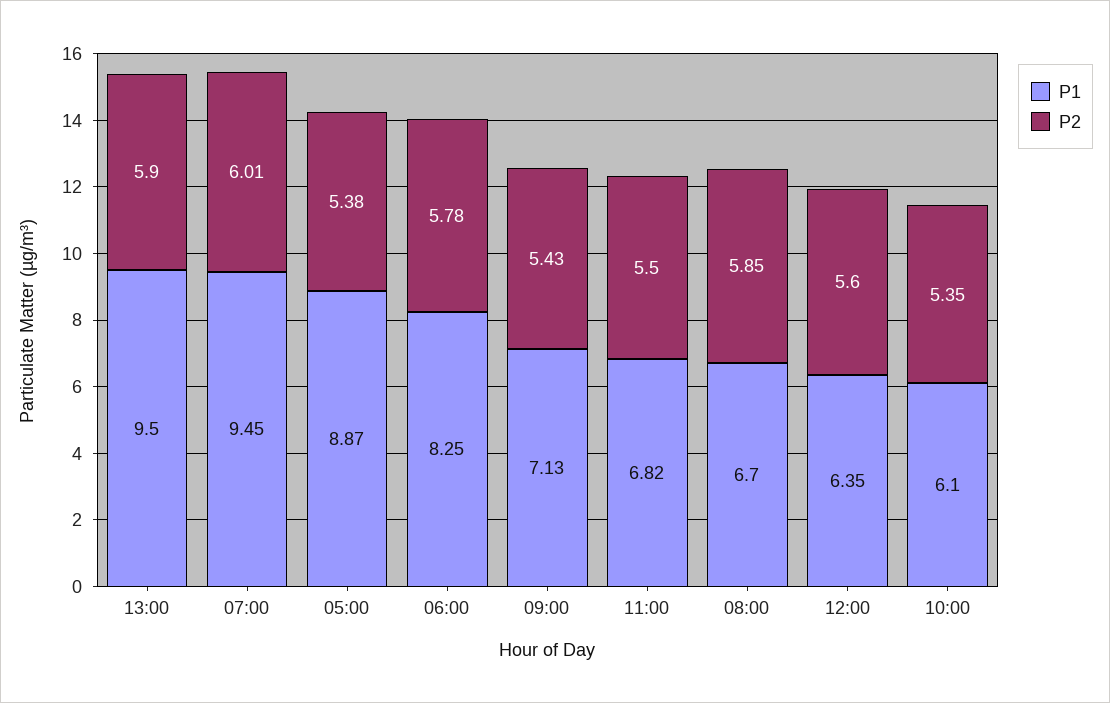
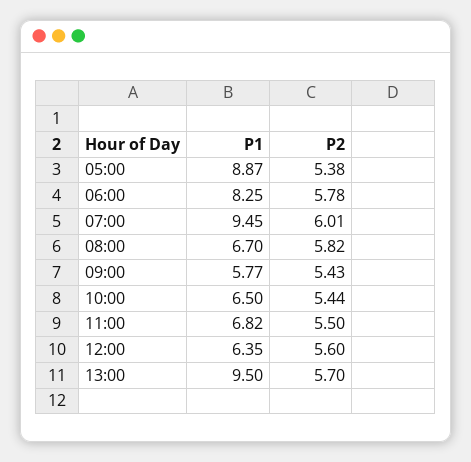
  {
    "P1": {
      "13:00": 9.5,
      "07:00": 9.45,
      "05:00": 8.87,
      "06:00": 8.25,
-     "09:00": 7.13,
+     "09:00": 5.77,
      "11:00": 6.82,
      "08:00": 6.7,
      "12:00": 6.35,
-     "10:00": 6.1
+     "10:00": 6.5
    },
    "P2": {
-     "13:00": 5.9,
+     "13:00": 5.7,
      "07:00": 6.01,
      "05:00": 5.38,
      "06:00": 5.78,
      "09:00": 5.43,
      "11:00": 5.5,
-     "08:00": 5.85,
+     "08:00": 5.82,
      "12:00": 5.6,
-     "10:00": 5.35
+     "10:00": 5.44
    }
  }

